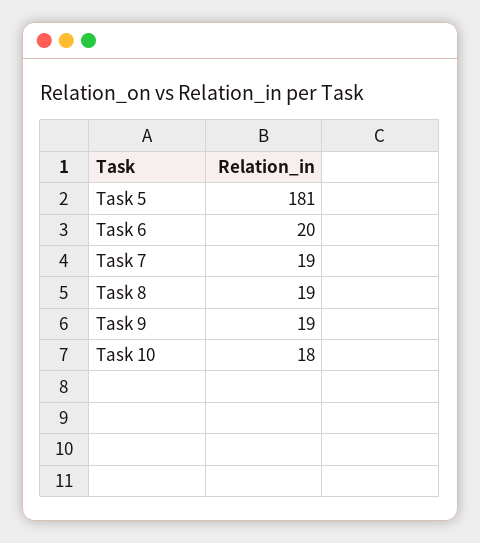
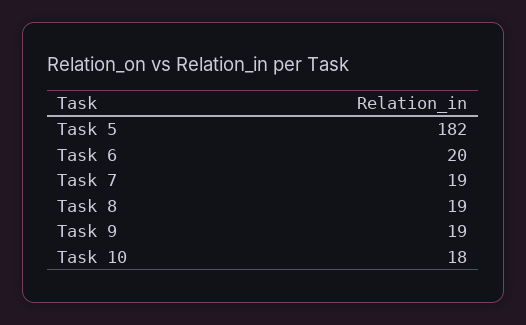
  {
-   "Task 5": 181,
+   "Task 5": 182,
    "Task 6": 20,
    "Task 7": 19,
    "Task 8": 19,
    "Task 9": 19,
    "Task 10": 18
  }

